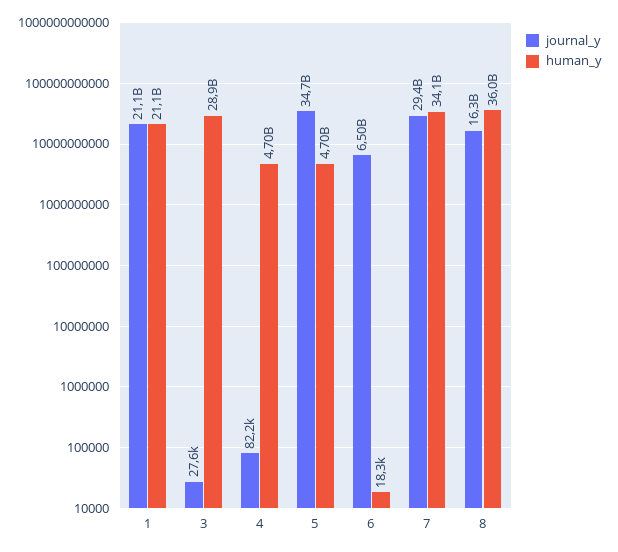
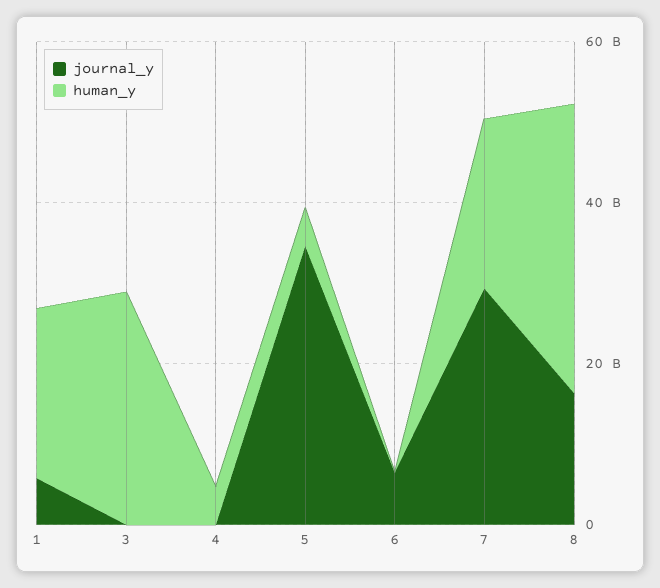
  {
    "journal_y": {
-     "1": 21100000000,
+     "1": 5000000000,
      "3": 27600,
      "4": 82200,
      "5": 34700000000,
      "6": 6500000000,
      "7": 29400000000,
      "8": 16300000000
    },
    "human_y": {
      "1": 21100000000,
      "3": 28900000000,
      "4": 4700000000,
      "5": 4700000000,
      "6": 18300,
-     "7": 34100000000,
+     "7": 20000000000,
      "8": 36000000000
    }
  }

